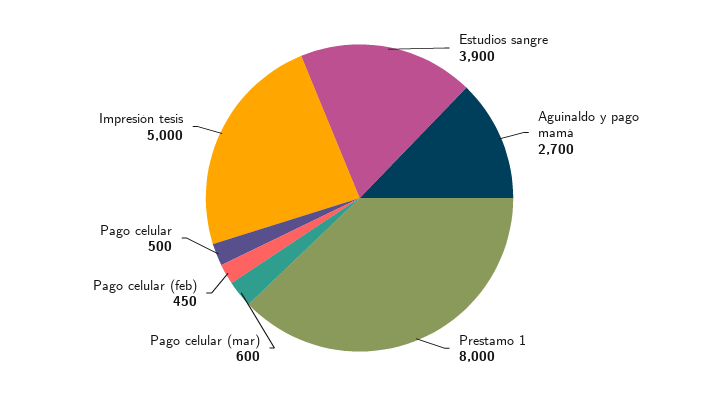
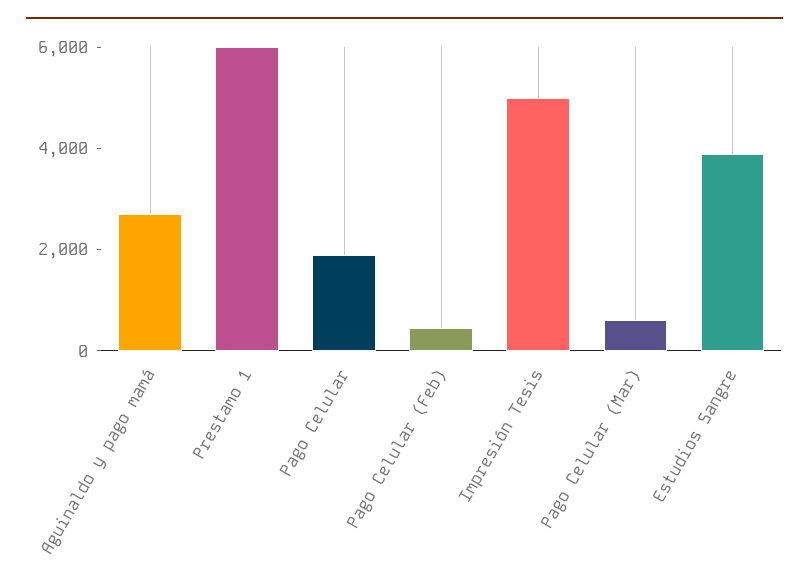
  {
    "Estudios sangre": 3900,
    "Aguinaldo y pago mamá": 2700,
-   "Prestamo 1": 8000,
+   "Prestamo 1": 6000,
    "Pago celular (mar)": 600,
    "Pago celular (feb)": 450,
-   "Pago celular": 500,
+   "Pago celular": 2000,
    "Impresión tesis": 5000
  }

